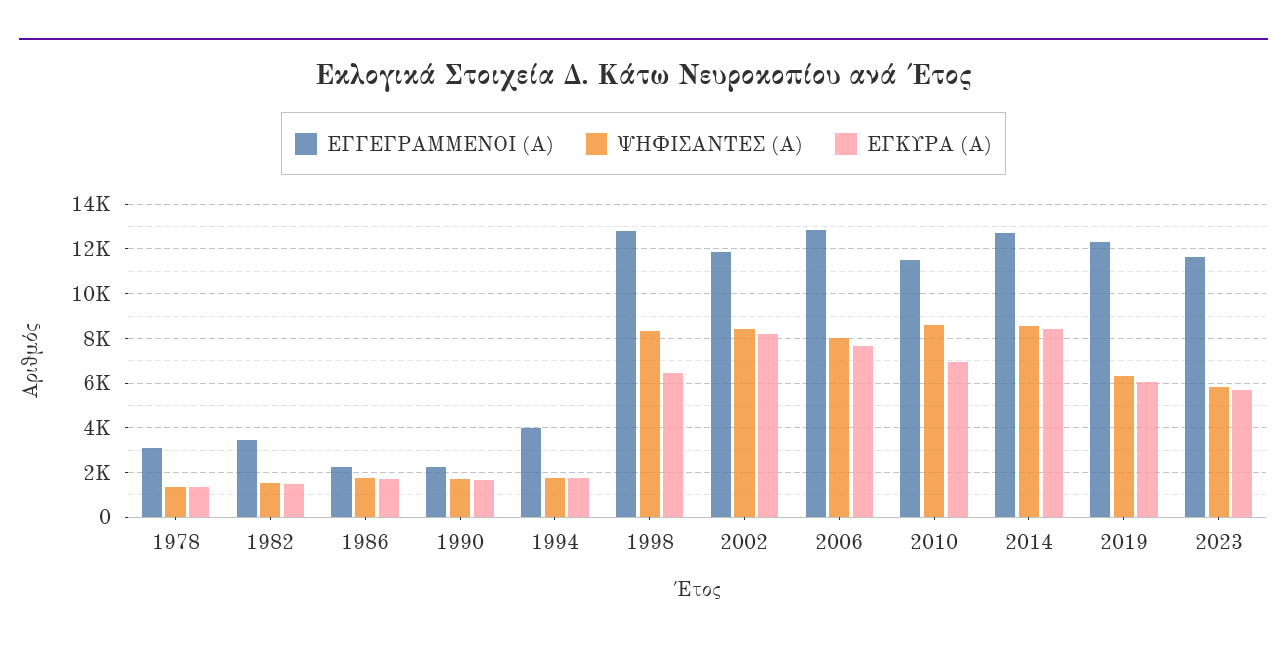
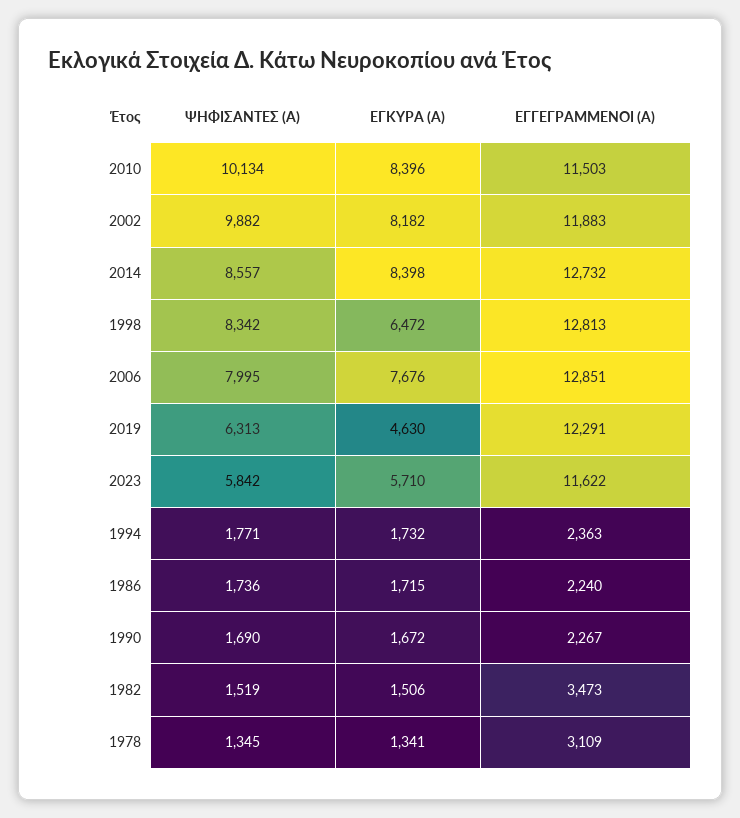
  {
    "ΕΓΓΕΓΡΑΜΜΕΝΟΙ (Α)": {
      "1978": 3109,
      "1982": 3473,
      "1986": 2240,
      "1990": 2267,
-     "1994": 4000,
+     "1994": 2363,
      "1998": 12813,
      "2002": 11883,
      "2006": 12851,
      "2010": 11503,
      "2014": 12732,
      "2019": 12291,
      "2023": 11622
    },
    "ΨΗΦΙΣΑΝΤΕΣ (Α)": {
      "1978": 1345,
      "1982": 1519,
      "1986": 1736,
      "1990": 1690,
      "1994": 1771,
      "1998": 8342,
-     "2002": 8500,
+     "2002": 9882,
      "2006": 7995,
-     "2010": 8500,
+     "2010": 10134,
      "2014": 8557,
      "2019": 6313,
      "2023": 5842
    },
    "ΕΓΚΥΡΑ (Α)": {
      "1978": 1341,
      "1982": 1506,
      "1986": 1715,
      "1990": 1672,
      "1994": 1732,
      "1998": 6472,
      "2002": 8182,
      "2006": 7676,
-     "2010": 7000,
+     "2010": 8396,
      "2014": 8398,
-     "2019": 6000,
+     "2019": 4630,
      "2023": 5710
    }
  }

